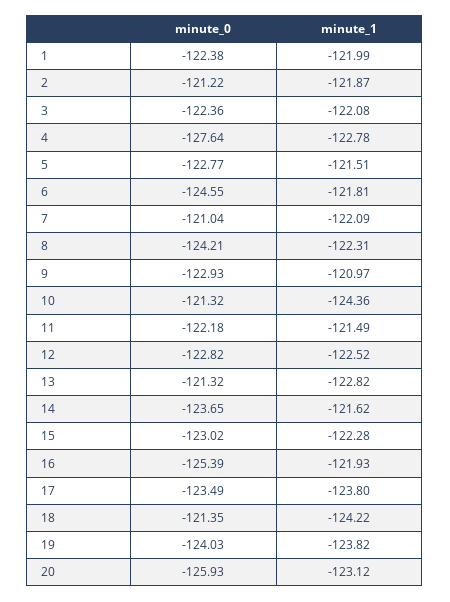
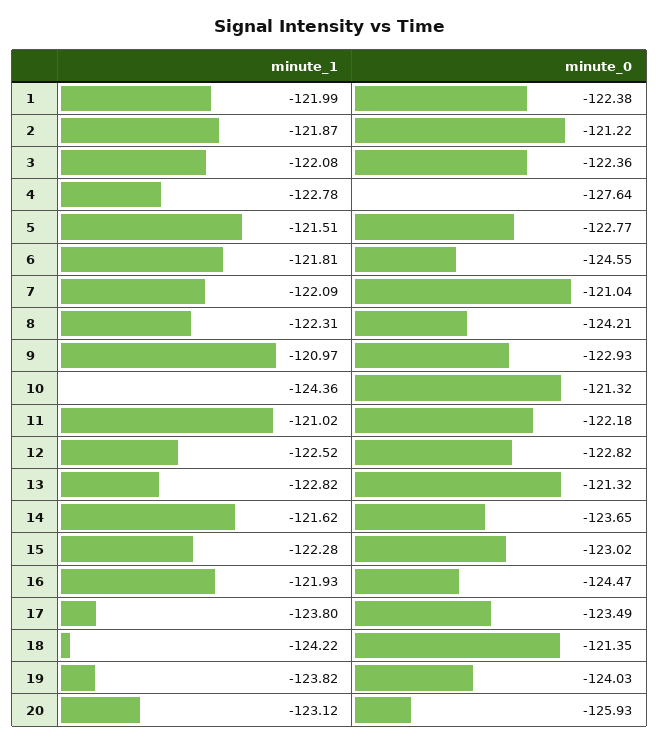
  {
    "minute_0": {
      "1": -122.38,
      "2": -121.22,
      "3": -122.36,
      "4": -127.64,
      "5": -122.77,
      "6": -124.55,
      "7": -121.04,
      "8": -124.21,
      "9": -122.93,
      "10": -121.32,
      "11": -122.18,
      "12": -122.82,
      "13": -121.32,
      "14": -123.65,
      "15": -123.02,
-     "16": -125.39,
+     "16": -124.47,
      "17": -123.49,
      "18": -121.35,
      "19": -124.03,
      "20": -125.93
    },
    "minute_1": {
      "1": -121.99,
      "2": -121.87,
      "3": -122.08,
      "4": -122.78,
      "5": -121.51,
      "6": -121.81,
      "7": -122.09,
      "8": -122.31,
      "9": -120.97,
      "10": -124.36,
-     "11": -121.49,
+     "11": -121.02,
      "12": -122.52,
      "13": -122.82,
      "14": -121.62,
      "15": -122.28,
      "16": -121.93,
      "17": -123.8,
      "18": -124.22,
      "19": -123.82,
      "20": -123.12
    }
  }

